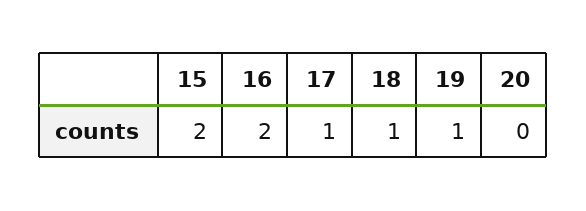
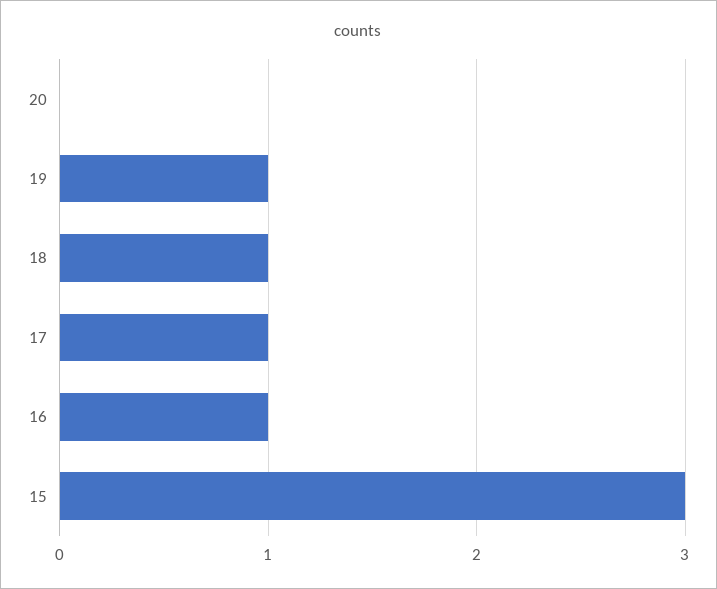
  {
-   "15": 2,
+   "15": 3,
-   "16": 2,
+   "16": 1,
    "17": 1,
    "18": 1,
    "19": 1,
    "20": 0
  }

